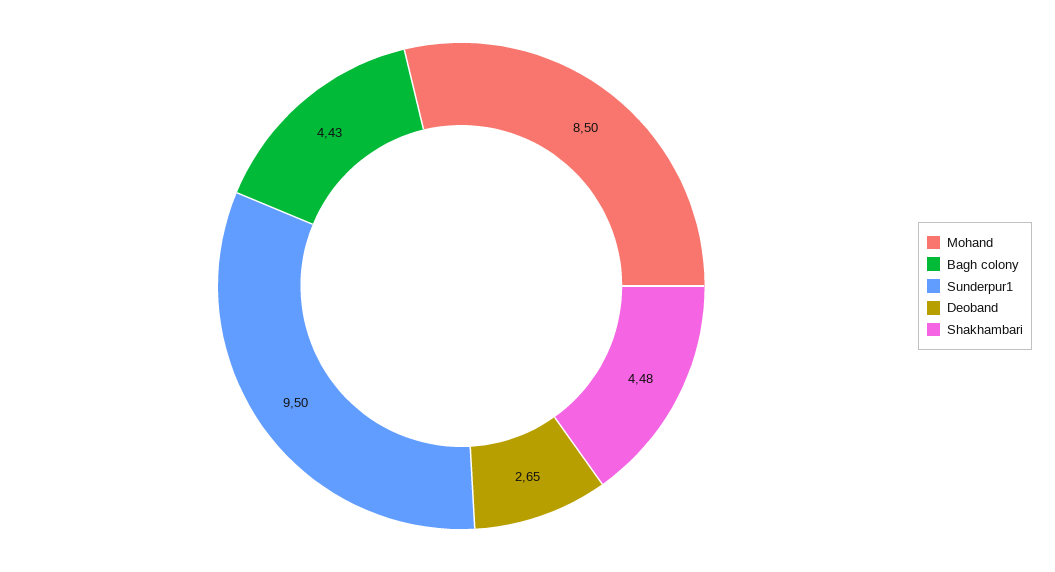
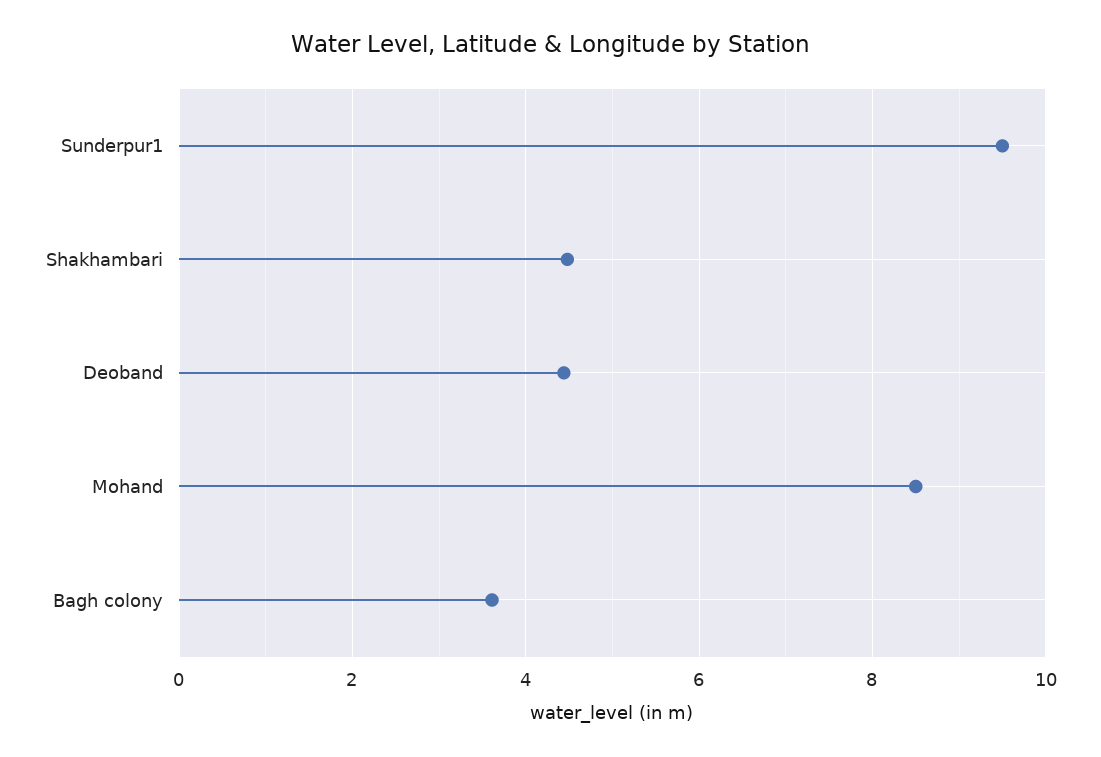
  {
    "Mohand": 8.5,
-   "Bagh colony": 4.43,
+   "Bagh colony": 3.6,
    "Sunderpur1": 9.5,
-   "Deoband": 2.65,
+   "Deoband": 4.4,
    "Shakhambari": 4.48
  }

